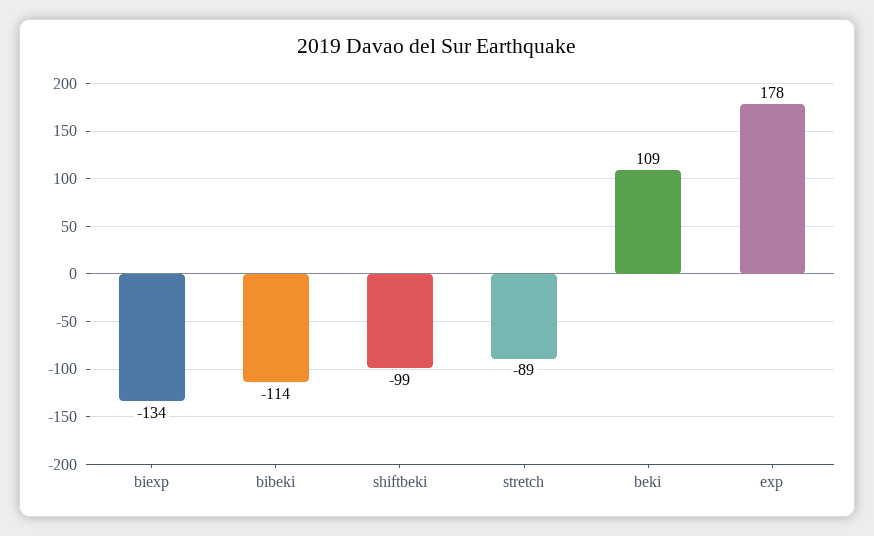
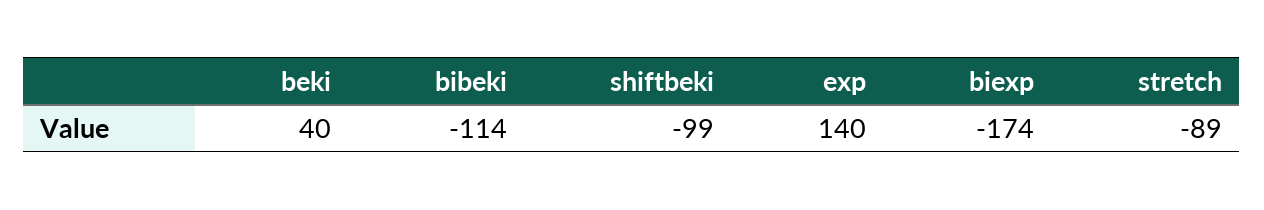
  {
-   "biexp": -134,
+   "biexp": -174,
    "bibeki": -114,
    "shiftbeki": -99,
    "stretch": -89,
-   "beki": 109,
+   "beki": 40,
-   "exp": 178
+   "exp": 140
  }

